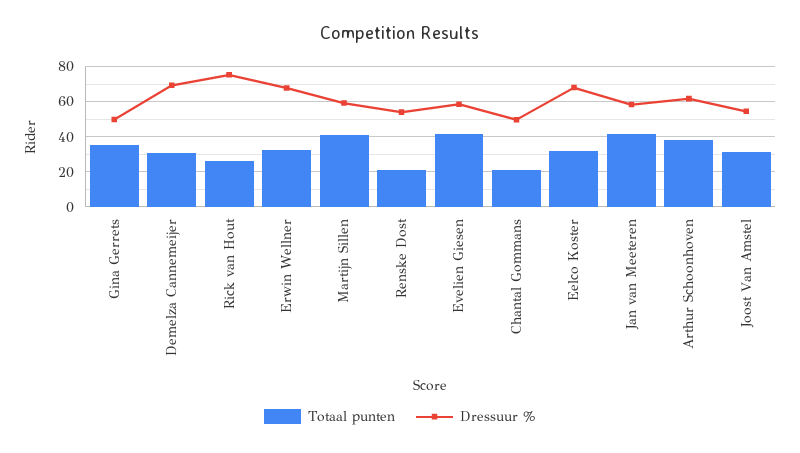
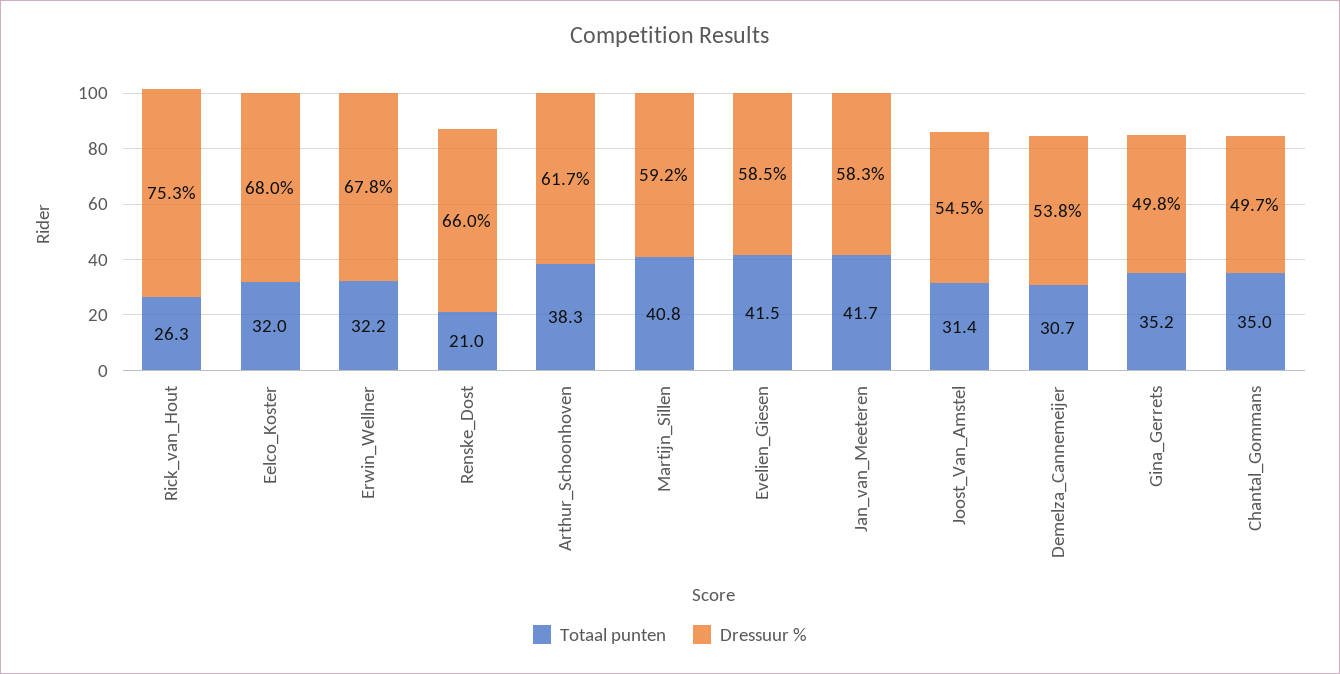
  {
    "Totaal punten": {
      "Gina Gerrets": 35.2,
      "Demelza Cannemeijer": 30.7,
      "Rick van Hout": 26.3,
      "Erwin Wellner": 32.2,
      "Martijn Sillen": 40.8,
      "Renske Dost": 21,
      "Evelien Giesen": 41.5,
-     "Chantal Gommans": 20,
+     "Chantal Gommans": 35,
      "Eelco Koster": 32,
      "Jan van Meeteren": 41.7,
      "Arthur Schoonhoven": 38.3,
      "Joost Van Amstel": 31.4
    },
    "Dressuur %": {
      "Gina Gerrets": 49.8,
-     "Demelza Cannemeijer": 70,
+     "Demelza Cannemeijer": 53.8,
      "Rick van Hout": 75.3,
      "Erwin Wellner": 67.8,
      "Martijn Sillen": 59.2,
-     "Renske Dost": 55,
+     "Renske Dost": 66,
      "Evelien Giesen": 58.5,
      "Chantal Gommans": 49.7,
      "Eelco Koster": 68,
      "Jan van Meeteren": 58.3,
      "Arthur Schoonhoven": 61.7,
      "Joost Van Amstel": 54.5
    }
  }

